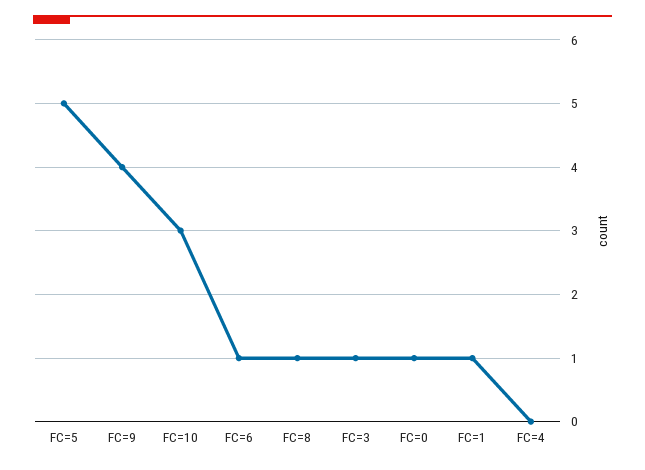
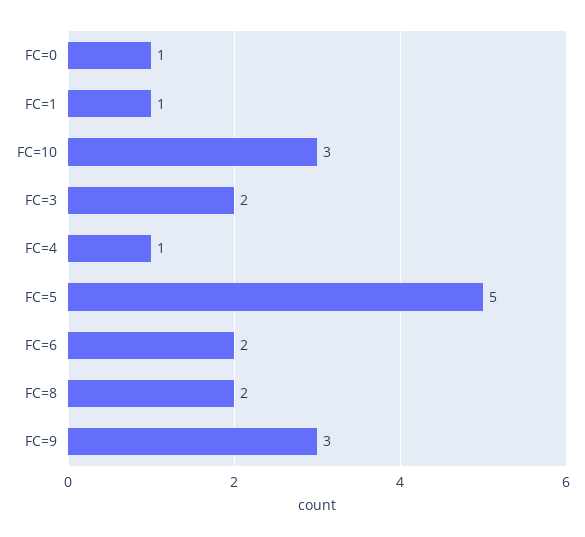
  {
    "FC=5": 5,
-   "FC=9": 4,
+   "FC=9": 3,
    "FC=10": 3,
-   "FC=6": 1,
+   "FC=6": 2,
-   "FC=8": 1,
+   "FC=8": 2,
-   "FC=3": 1,
+   "FC=3": 2,
    "FC=0": 1,
    "FC=1": 1,
-   "FC=4": 0
+   "FC=4": 1
  }

